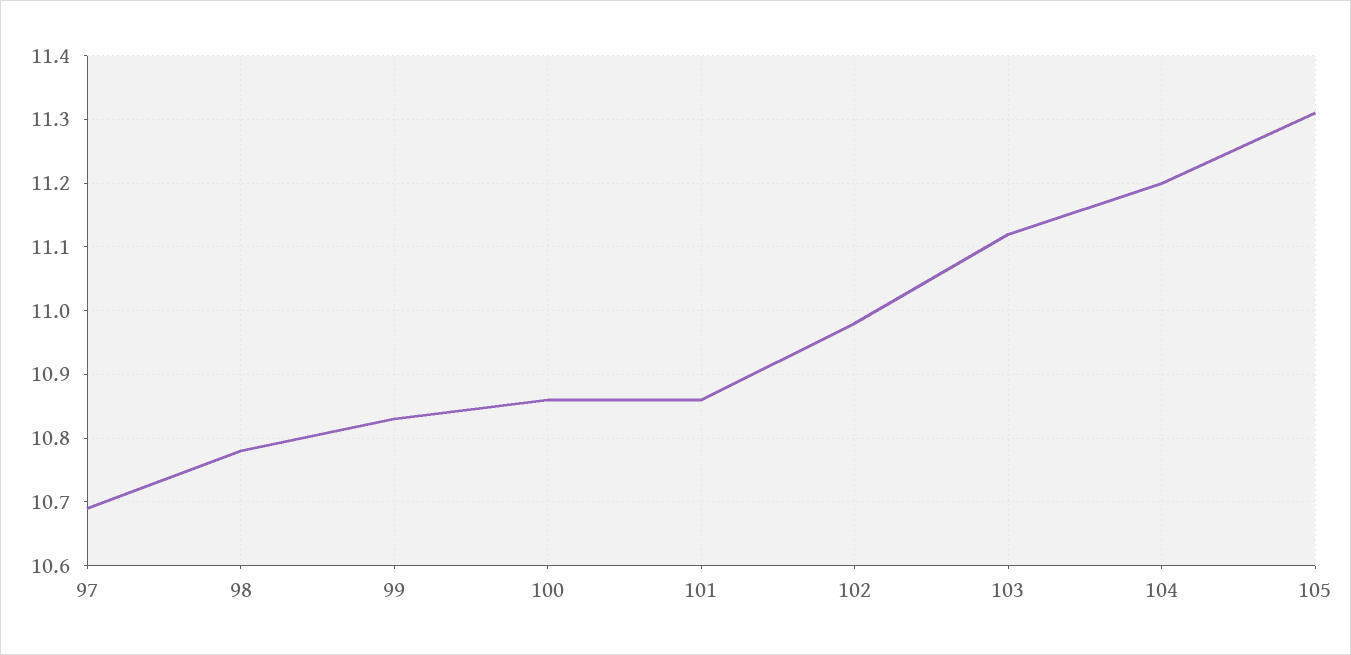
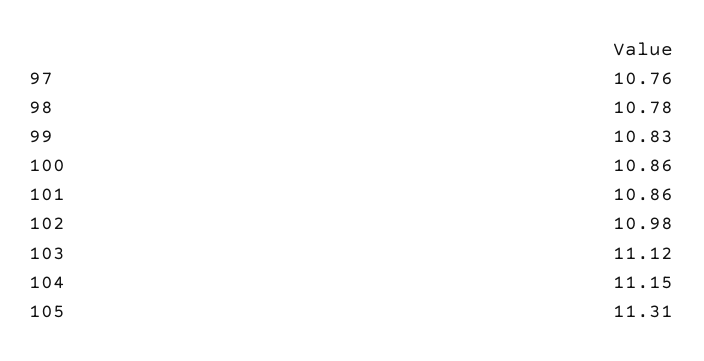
  {
-   "97": 10.69,
+   "97": 10.76,
    "98": 10.78,
    "99": 10.83,
    "100": 10.86,
    "101": 10.86,
    "102": 10.98,
    "103": 11.12,
-   "104": 11.2,
+   "104": 11.15,
    "105": 11.31
  }

